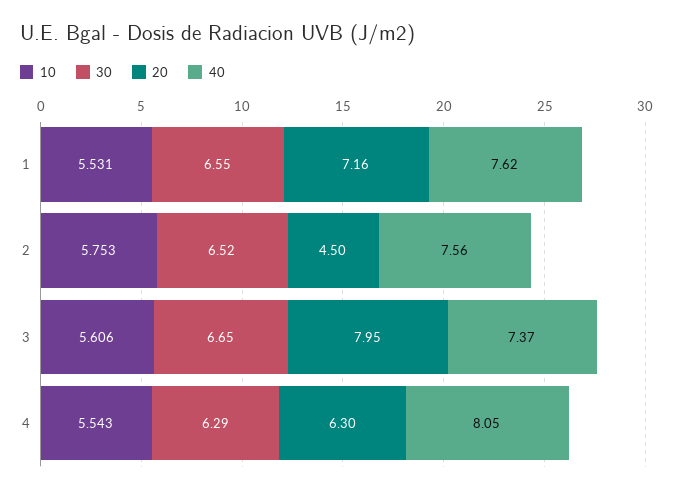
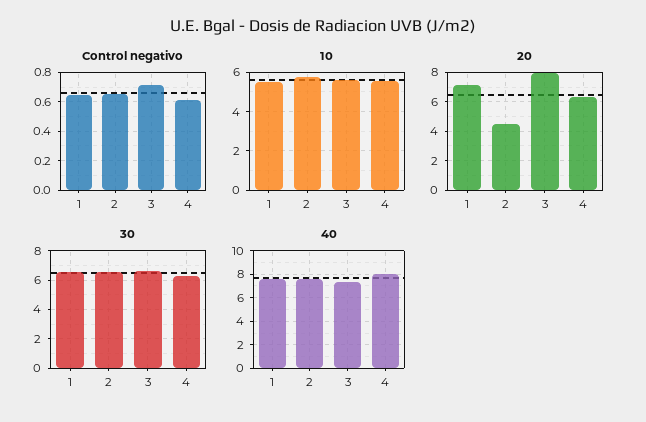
  {
    "10": {
      "1": 5.531,
      "2": 5.753,
      "3": 5.606,
      "4": 5.543
    },
    "30": {
      "1": 6.55,
      "2": 6.52,
      "3": 6.65,
      "4": 6.29
    },
    "20": {
      "1": 7.16,
      "2": 4.5,
      "3": 7.95,
      "4": 6.3
    },
    "40": {
      "1": 7.62,
      "2": 7.56,
      "3": 7.37,
      "4": 8.05
-   }
+   },
+   "Control negativo": {
+     "1": 0.65,
+     "2": 0.65,
+     "3": 0.7,
+     "4": 0.6
+   }
  }

